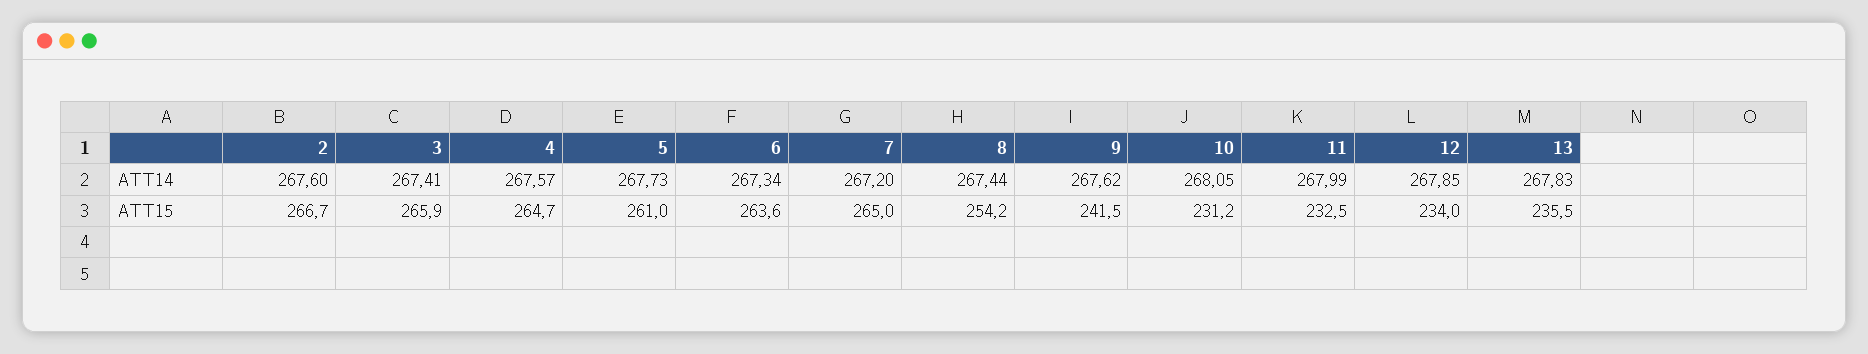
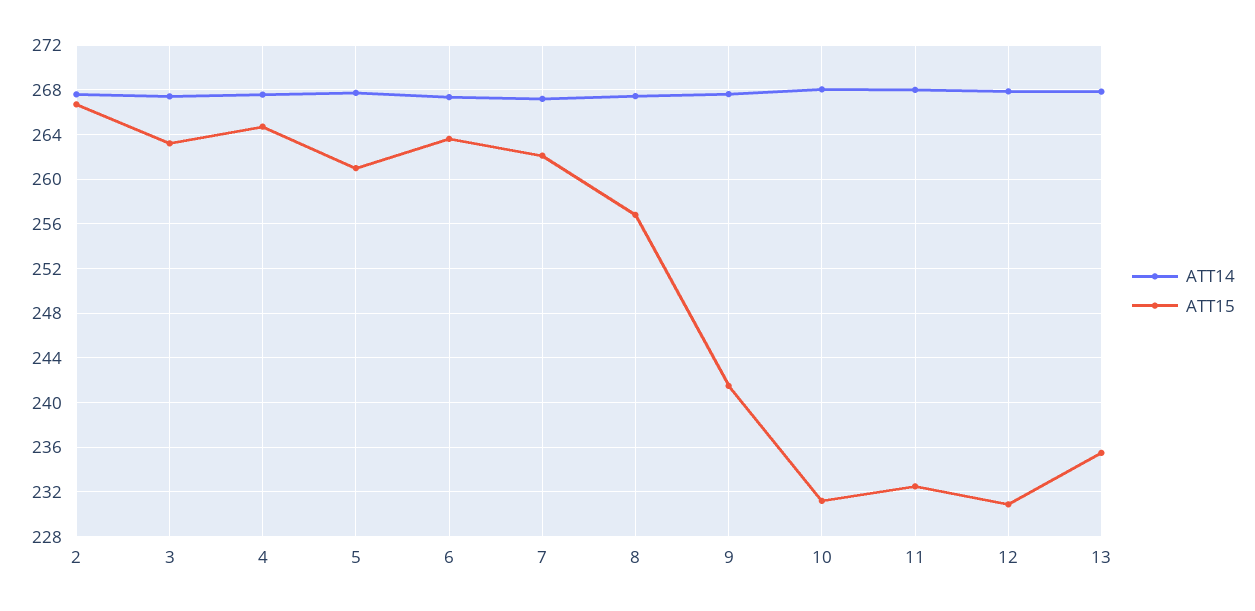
  {
    "ATT14": {
      "2": 267.6,
      "3": 267.41,
      "4": 267.57,
      "5": 267.73,
      "6": 267.34,
      "7": 267.2,
      "8": 267.44,
      "9": 267.62,
      "10": 268.05,
      "11": 267.99,
      "12": 267.85,
      "13": 267.83
    },
    "ATT15": {
      "2": 266.7,
-     "3": 265.9,
+     "3": 263,
      "4": 264.7,
      "5": 261,
      "6": 263.6,
-     "7": 265,
+     "7": 262,
-     "8": 254.2,
+     "8": 257,
      "9": 241.5,
      "10": 231.2,
      "11": 232.5,
-     "12": 234,
+     "12": 231,
      "13": 235.5
    }
  }

